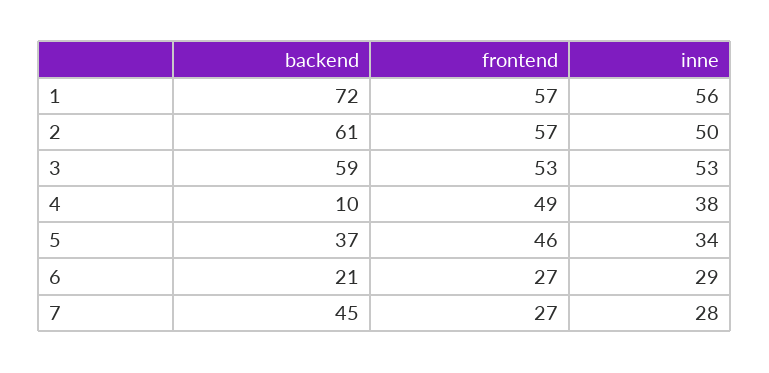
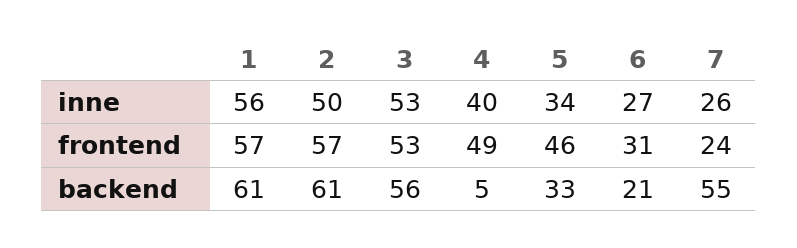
  {
    "backend": {
-     "1": 72,
+     "1": 61,
      "2": 61,
-     "3": 59,
+     "3": 56,
-     "4": 10,
+     "4": 5,
-     "5": 37,
+     "5": 33,
      "6": 21,
-     "7": 45
+     "7": 55
    },
    "frontend": {
      "1": 57,
      "2": 57,
      "3": 53,
      "4": 49,
      "5": 46,
-     "6": 27,
+     "6": 31,
-     "7": 27
+     "7": 24
    },
    "inne": {
      "1": 56,
      "2": 50,
      "3": 53,
-     "4": 38,
+     "4": 40,
      "5": 34,
-     "6": 29,
+     "6": 27,
-     "7": 28
+     "7": 26
    }
  }

